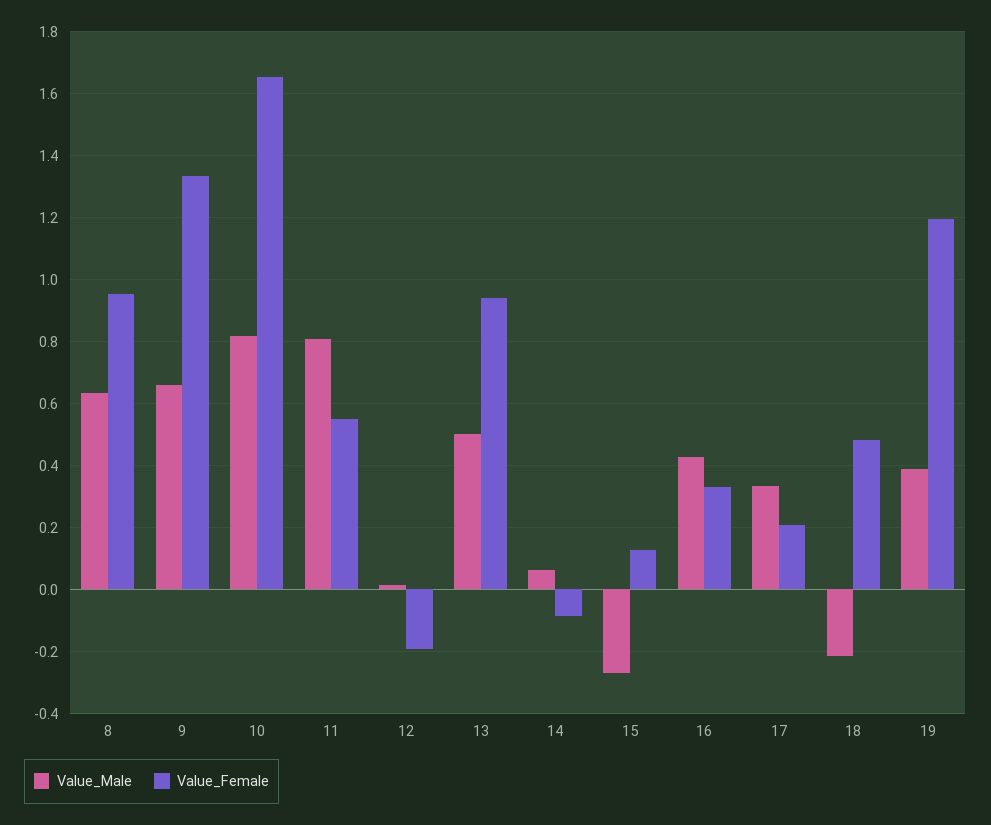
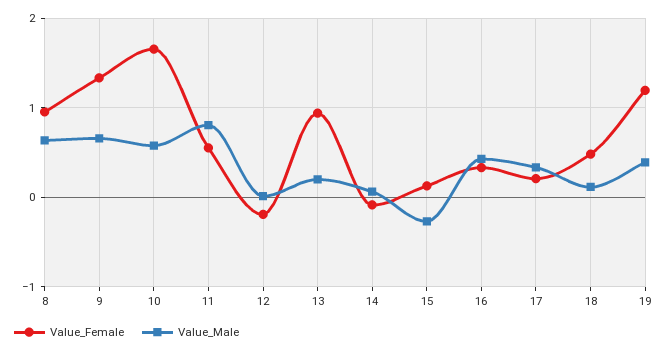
  {
    "Value_Male": {
      "8": 0.64,
      "9": 0.66,
-     "10": 0.82,
+     "10": 0.6,
      "11": 0.8,
      "12": 0.02,
-     "13": 0.5,
+     "13": 0.2,
      "14": 0.06,
      "15": -0.26,
      "16": 0.42,
      "17": 0.34,
-     "18": -0.22,
+     "18": 0.1,
      "19": 0.38
    },
    "Value_Female": {
      "8": 0.96,
      "9": 1.34,
      "10": 1.66,
      "11": 0.56,
      "12": -0.2,
      "13": 0.94,
      "14": -0.08,
      "15": 0.12,
      "16": 0.34,
      "17": 0.2,
      "18": 0.48,
      "19": 1.2
    }
  }

